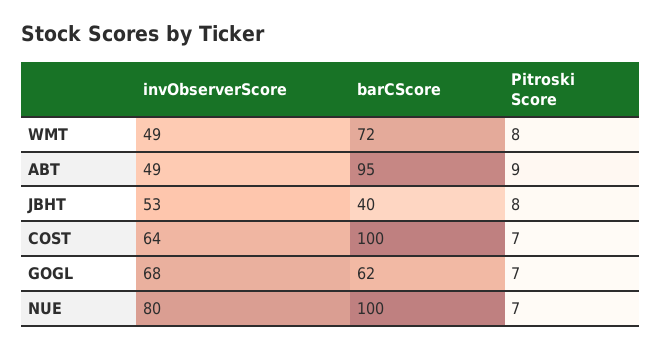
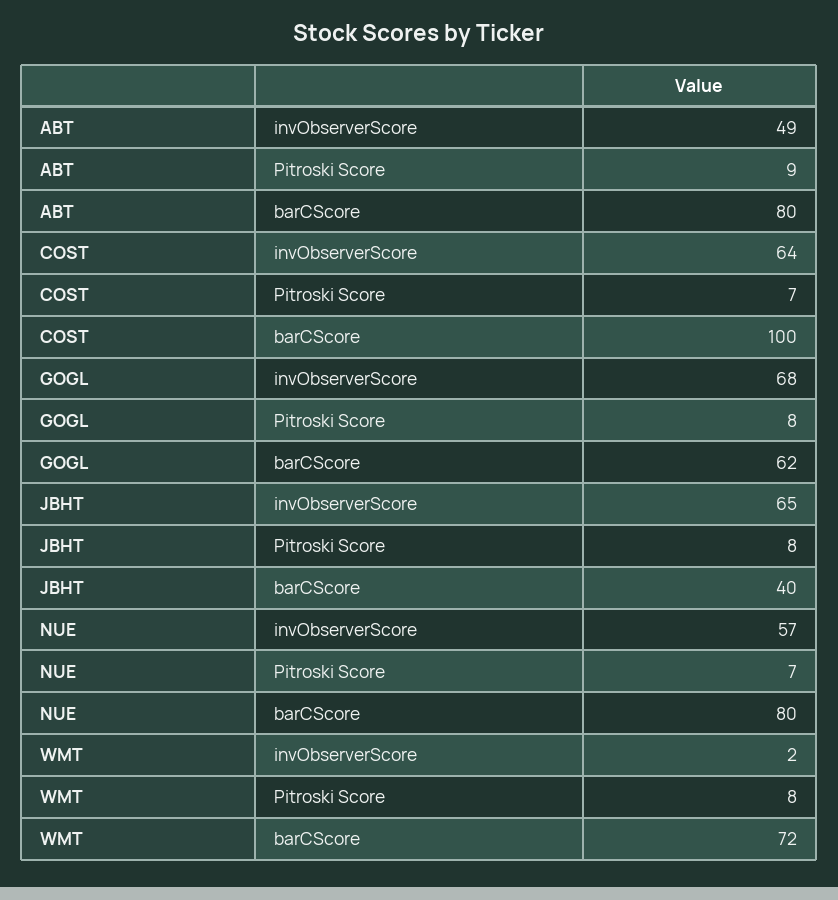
  {
    "invObserverScore": {
-     "WMT": 49,
+     "WMT": 2,
      "ABT": 49,
-     "JBHT": 53,
+     "JBHT": 65,
      "COST": 64,
      "GOGL": 68,
-     "NUE": 80
+     "NUE": 57
    },
    "barCScore": {
      "WMT": 72,
-     "ABT": 95,
+     "ABT": 80,
      "JBHT": 40,
      "COST": 100,
      "GOGL": 62,
-     "NUE": 100
+     "NUE": 80
    },
    "Pitroski Score": {
      "WMT": 8,
      "ABT": 9,
      "JBHT": 8,
      "COST": 7,
-     "GOGL": 7,
+     "GOGL": 8,
      "NUE": 7
    }
  }

